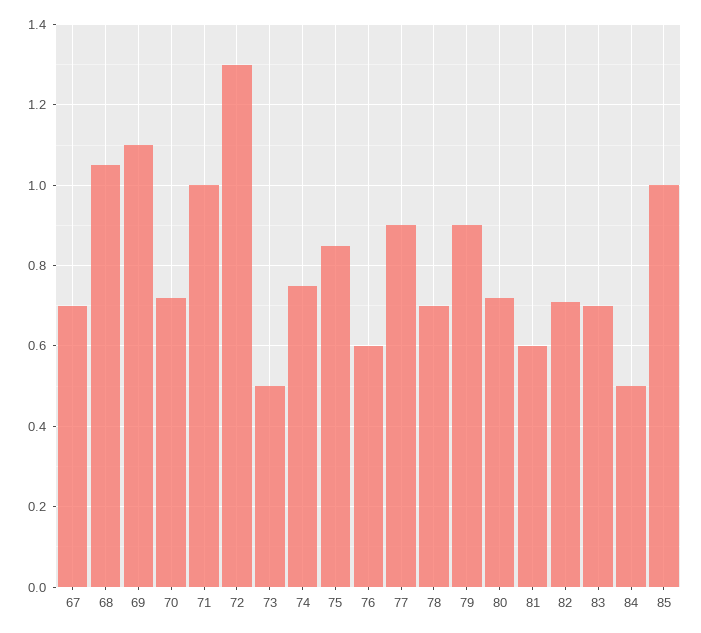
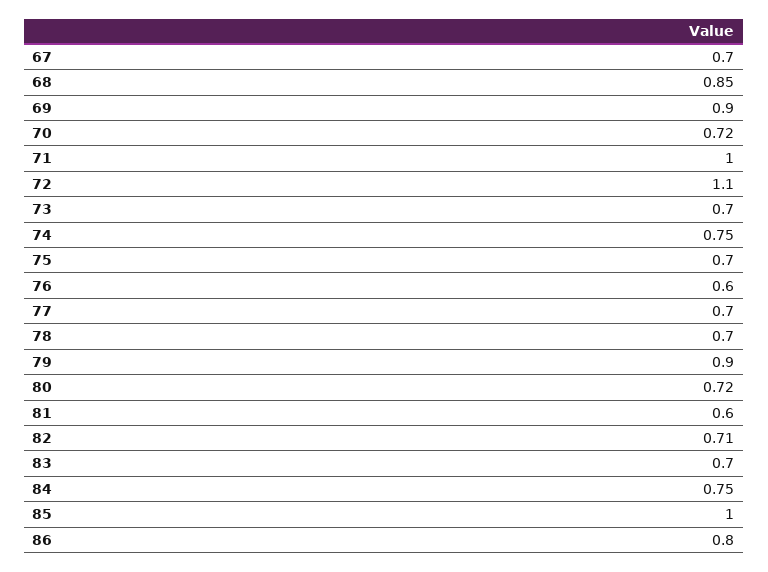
  {
    "67": 0.7,
-   "68": 1.05,
+   "68": 0.85,
-   "69": 1.1,
+   "69": 0.9,
    "70": 0.72,
    "71": 1,
-   "72": 1.3,
+   "72": 1.1,
-   "73": 0.5,
+   "73": 0.7,
    "74": 0.75,
-   "75": 0.85,
+   "75": 0.7,
    "76": 0.6,
-   "77": 0.9,
+   "77": 0.7,
    "78": 0.7,
    "79": 0.9,
    "80": 0.72,
    "81": 0.6,
    "82": 0.71,
    "83": 0.7,
-   "84": 0.5,
+   "84": 0.75,
-   "85": 1
+   "85": 1,
+   "86": 0.8
  }

